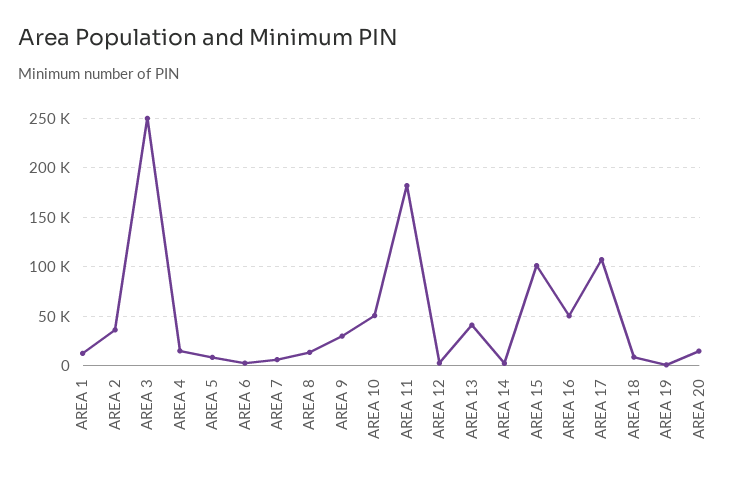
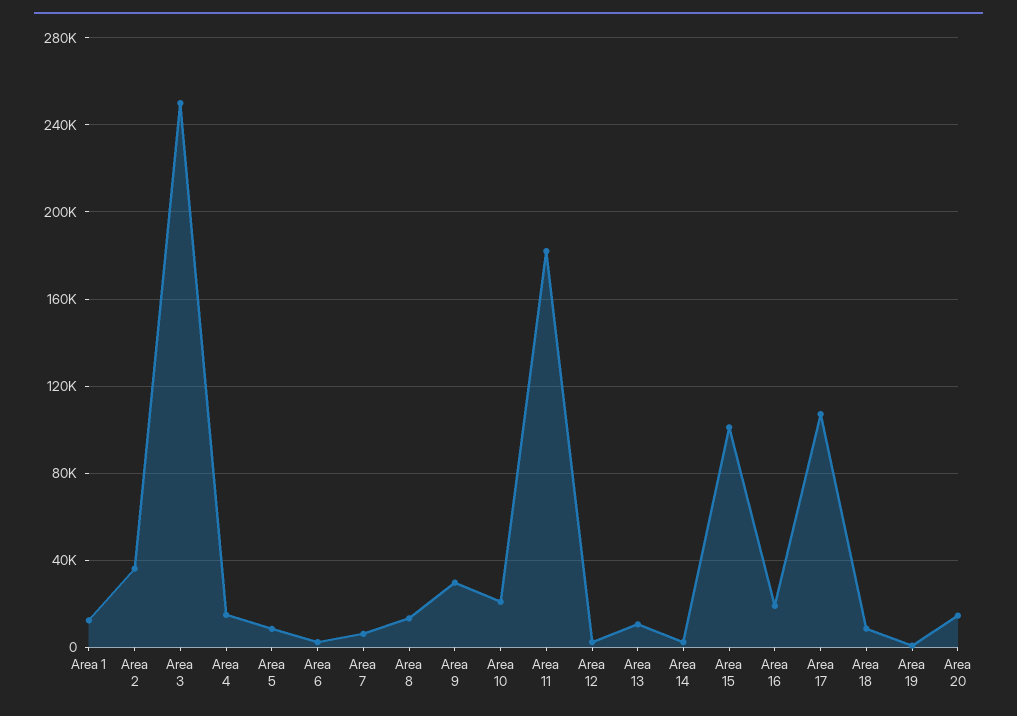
  {
    "AREA 1": 15000,
    "AREA 2": 35000,
    "AREA 3": 250000,
    "AREA 4": 15000,
    "AREA 5": 10000,
    "AREA 6": 5000,
    "AREA 7": 5000,
    "AREA 8": 15000,
    "AREA 9": 30000,
-   "AREA 10": 50000,
+   "AREA 10": 20000,
    "AREA 11": 180000,
    "AREA 12": 5000,
-   "AREA 13": 40000,
+   "AREA 13": 10000,
    "AREA 14": 0,
    "AREA 15": 100000,
-   "AREA 16": 50000,
+   "AREA 16": 20000,
    "AREA 17": 105000,
    "AREA 18": 10000,
    "AREA 19": 0,
    "AREA 20": 15000
  }

